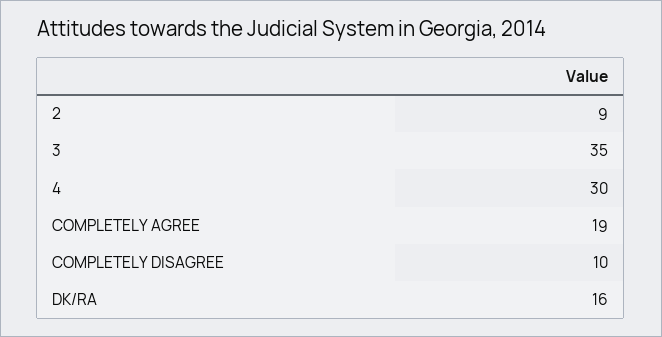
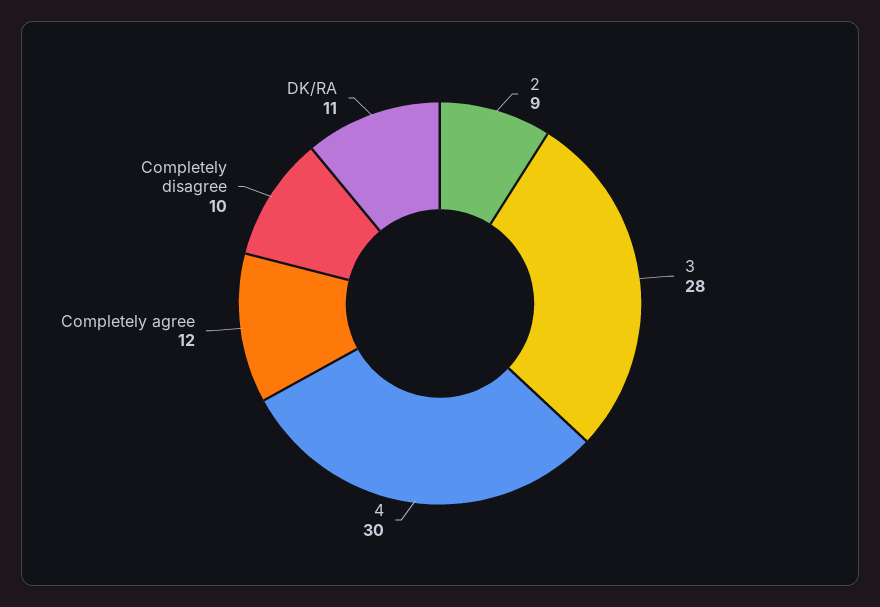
  {
    "2": 9,
-   "3": 35,
+   "3": 28,
    "4": 30,
-   "COMPLETELY AGREE": 19,
+   "COMPLETELY AGREE": 12,
    "COMPLETELY DISAGREE": 10,
-   "DK/RA": 16
+   "DK/RA": 11
  }

